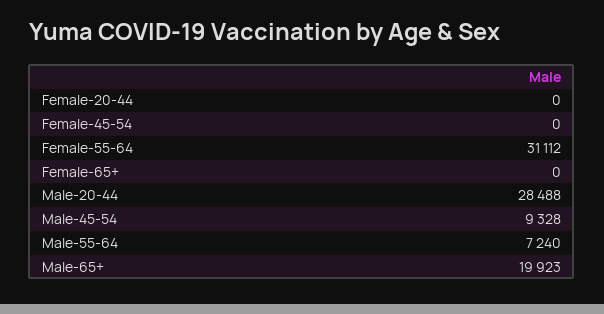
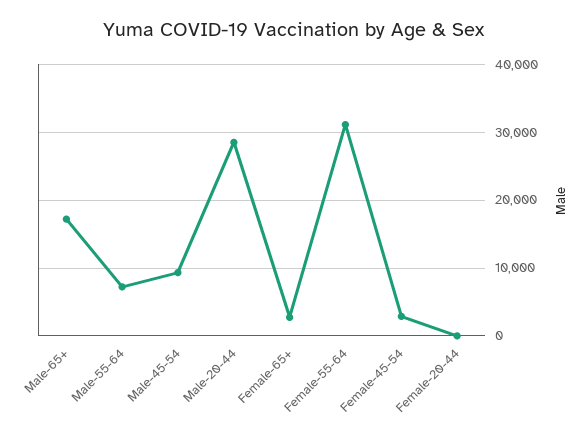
  {
    "Female-20-44": 0,
-   "Female-45-54": 0,
+   "Female-45-54": 3000,
    "Female-55-64": 31112,
-   "Female-65+": 0,
+   "Female-65+": 3000,
    "Male-20-44": 28488,
    "Male-45-54": 9328,
    "Male-55-64": 7240,
-   "Male-65+": 19923
+   "Male-65+": 17000
  }

